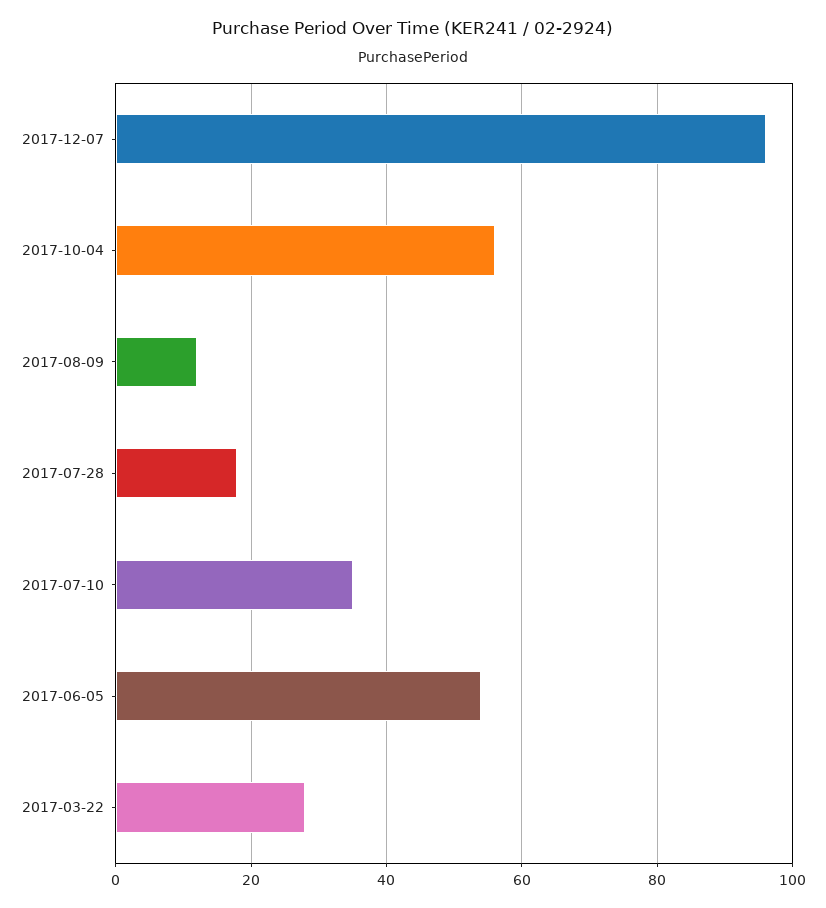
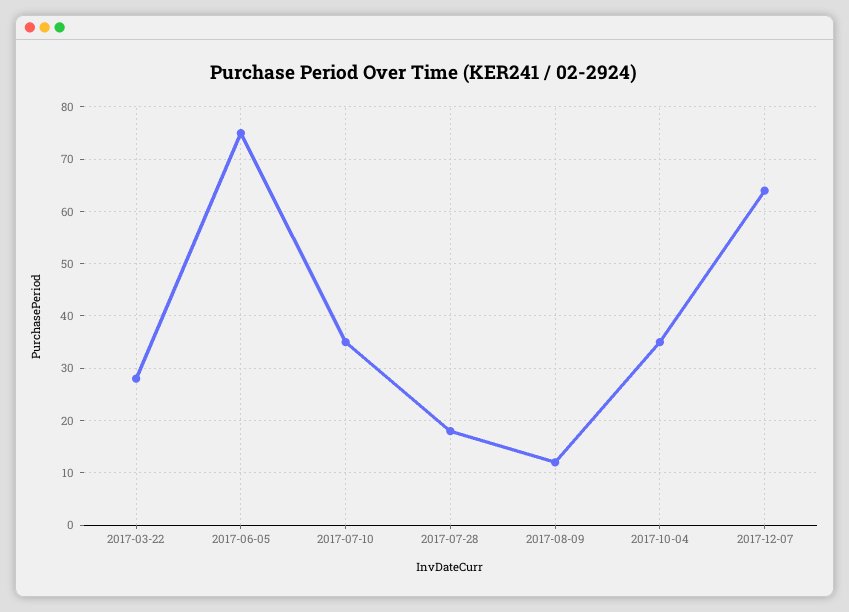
  {
-   "2017-12-07": 95,
+   "2017-12-07": 65,
-   "2017-10-04": 55,
+   "2017-10-04": 35,
    "2017-08-09": 10,
    "2017-07-28": 20,
    "2017-07-10": 35,
-   "2017-06-05": 55,
+   "2017-06-05": 75,
    "2017-03-22": 30
  }

